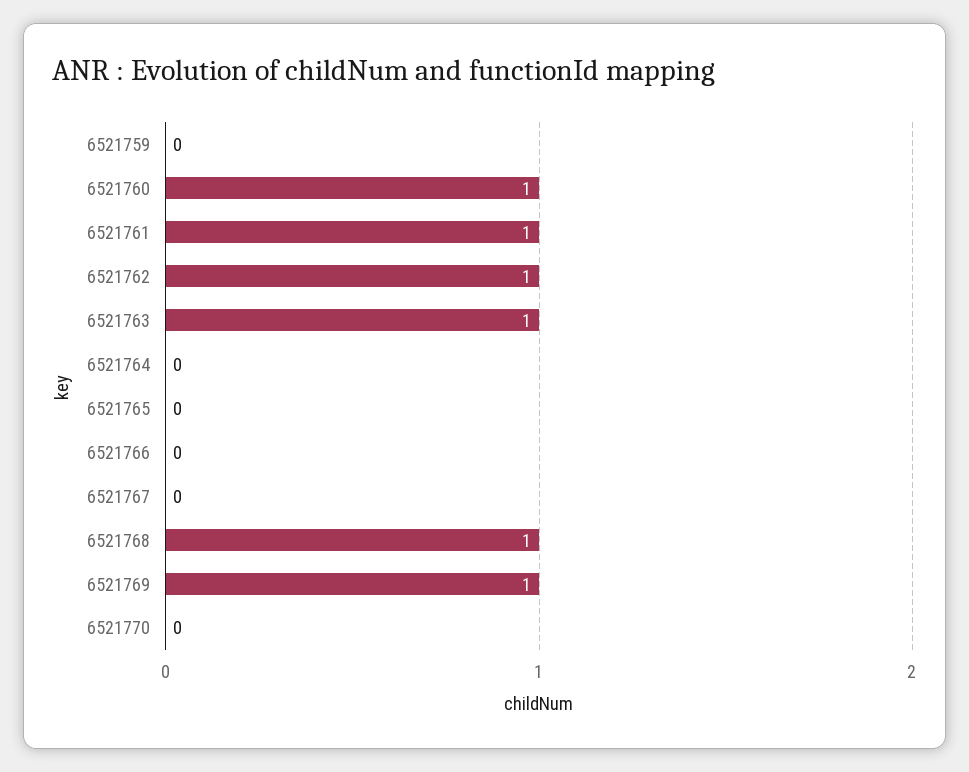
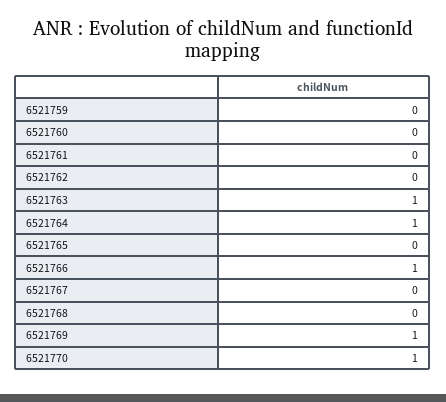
  {
    "6521759": 0,
-   "6521760": 1,
+   "6521760": 0,
-   "6521761": 1,
+   "6521761": 0,
-   "6521762": 1,
+   "6521762": 0,
    "6521763": 1,
-   "6521764": 0,
+   "6521764": 1,
    "6521765": 0,
-   "6521766": 0,
+   "6521766": 1,
    "6521767": 0,
-   "6521768": 1,
+   "6521768": 0,
    "6521769": 1,
-   "6521770": 0
+   "6521770": 1
  }

